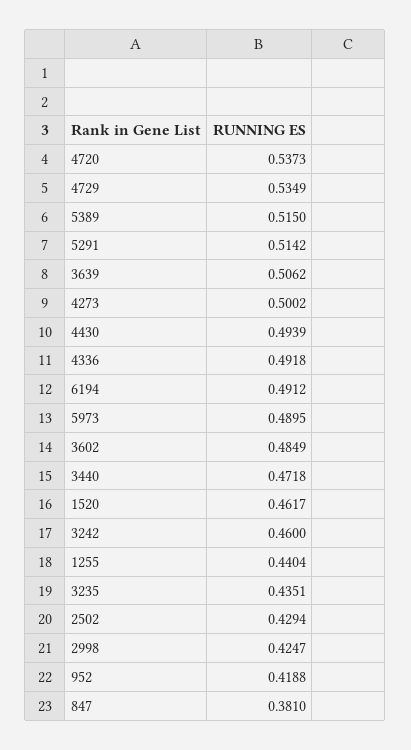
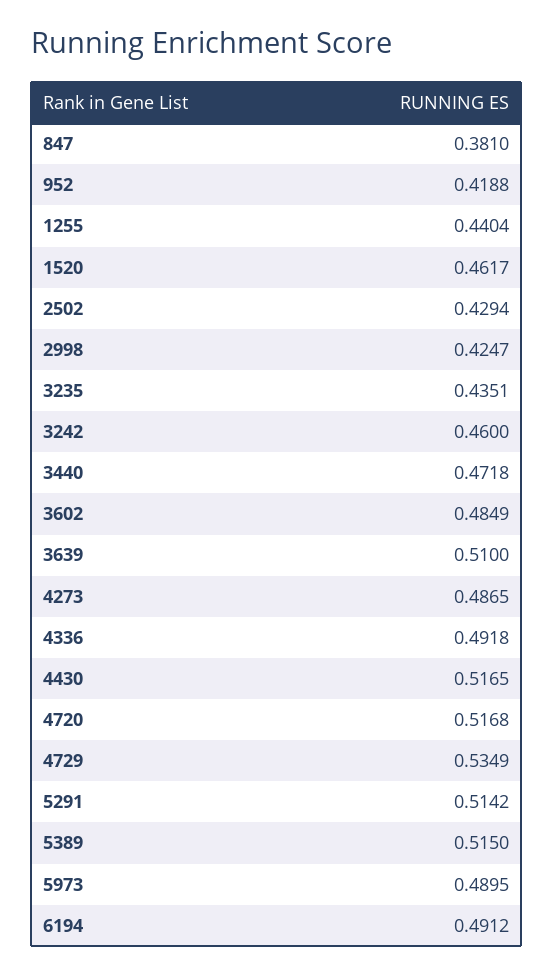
  {
-   "4720": 0.5373,
+   "4720": 0.5168,
    "4729": 0.5349,
    "5389": 0.515,
    "5291": 0.5142,
-   "3639": 0.5062,
+   "3639": 0.51,
-   "4273": 0.5002,
+   "4273": 0.4865,
-   "4430": 0.4939,
+   "4430": 0.5165,
    "4336": 0.4918,
    "6194": 0.4912,
    "5973": 0.4895,
    "3602": 0.4849,
    "3440": 0.4718,
    "1520": 0.4617,
    "3242": 0.46,
    "1255": 0.4404,
    "3235": 0.4351,
    "2502": 0.4294,
    "2998": 0.4247,
    "952": 0.4188,
    "847": 0.381
  }

